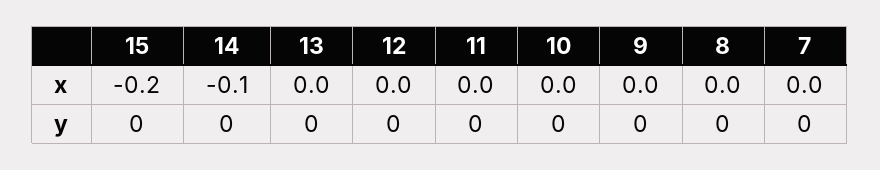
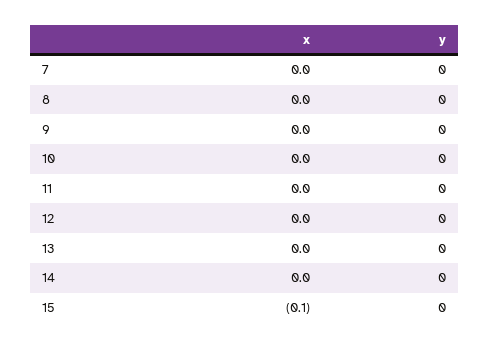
  {
    "15": {
-     "x": -0.2,
+     "x": -0.1,
      "y": 0
    },
    "14": {
-     "x": -0.1,
+     "x": 0,
      "y": 0
    },
    "13": {
      "x": 0,
      "y": 0
    },
    "12": {
      "x": 0,
      "y": 0
    },
    "11": {
      "x": 0,
      "y": 0
    },
    "10": {
      "x": 0,
      "y": 0
    },
    "9": {
      "x": 0,
      "y": 0
    },
    "8": {
      "x": 0,
      "y": 0
    },
    "7": {
      "x": 0,
      "y": 0
    }
  }

